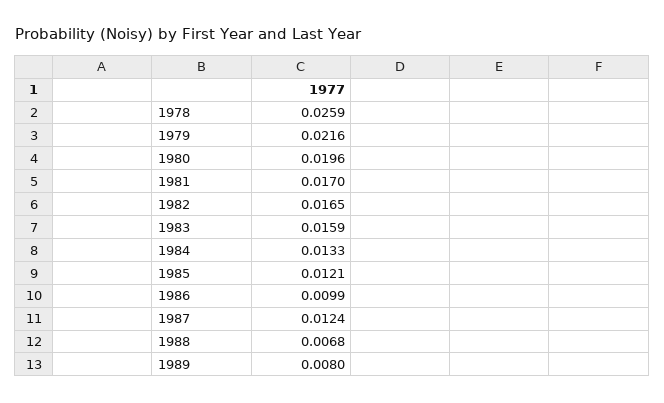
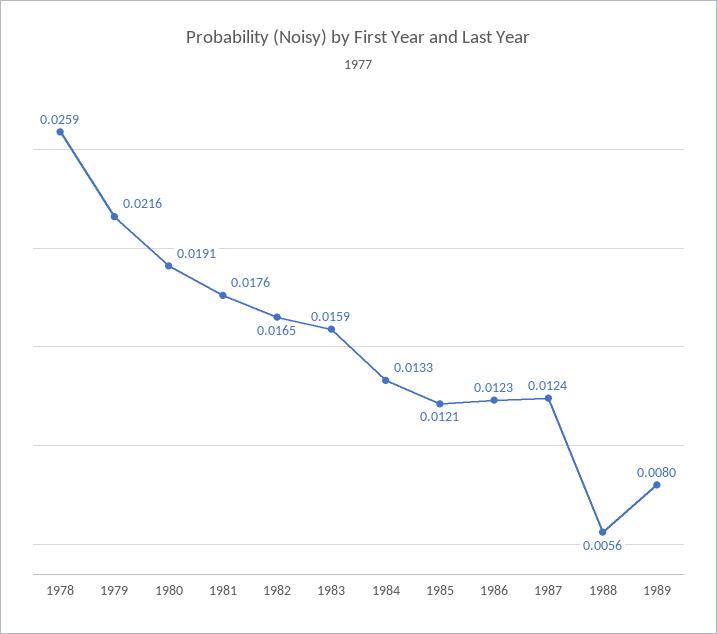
  {
    "1978": 0.0259,
    "1979": 0.0216,
-   "1980": 0.0196,
+   "1980": 0.0191,
-   "1981": 0.017,
+   "1981": 0.0176,
    "1982": 0.0165,
    "1983": 0.0159,
    "1984": 0.0133,
    "1985": 0.0121,
-   "1986": 0.0099,
+   "1986": 0.0123,
    "1987": 0.0124,
-   "1988": 0.0068,
+   "1988": 0.0056,
    "1989": 0.008
  }

